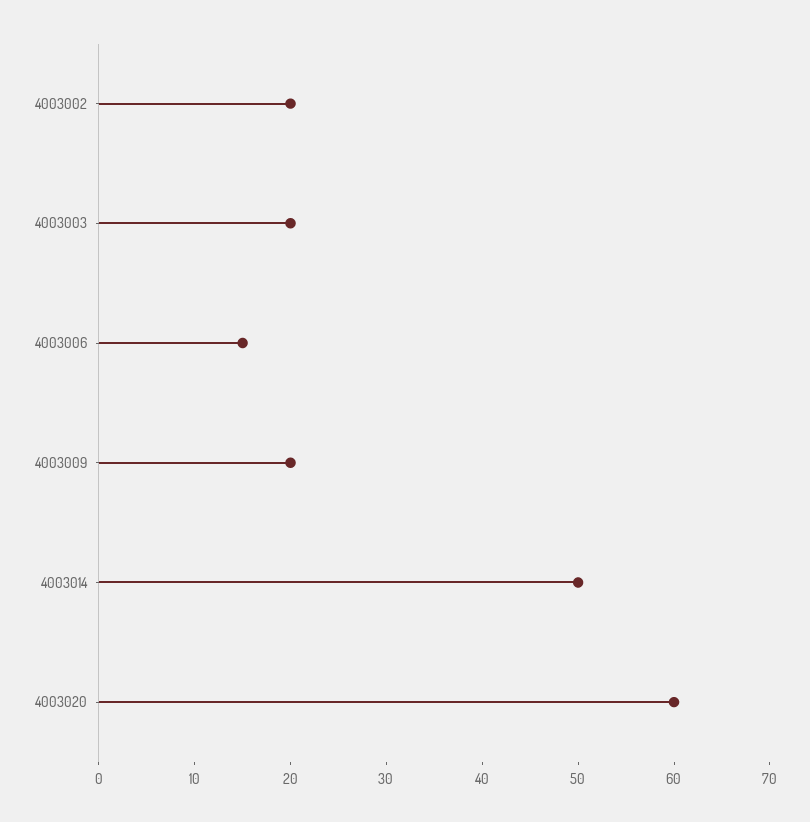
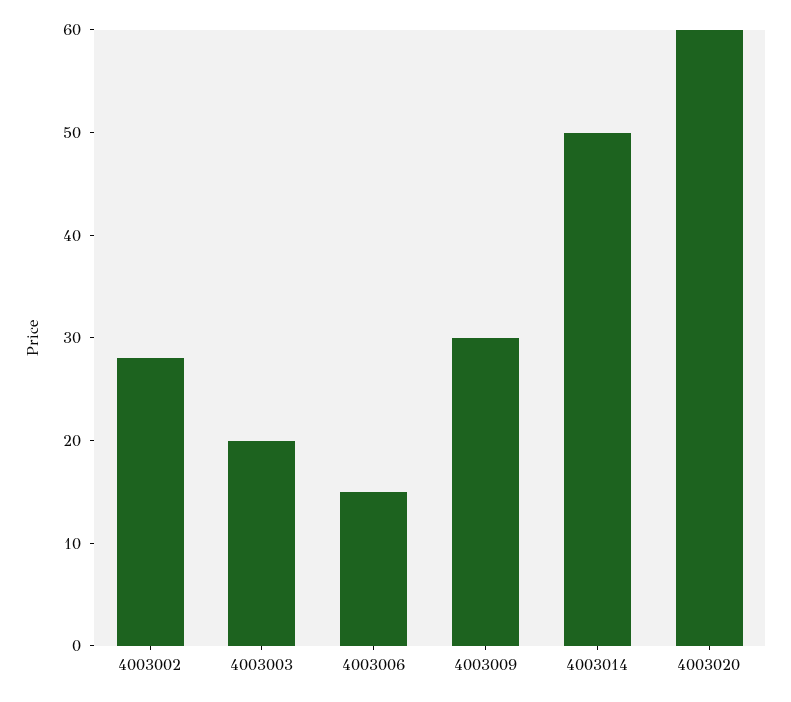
  {
-   "4003002": 20,
+   "4003002": 28,
    "4003003": 20,
    "4003006": 15,
-   "4003009": 20,
+   "4003009": 30,
    "4003014": 50,
    "4003020": 60
  }

